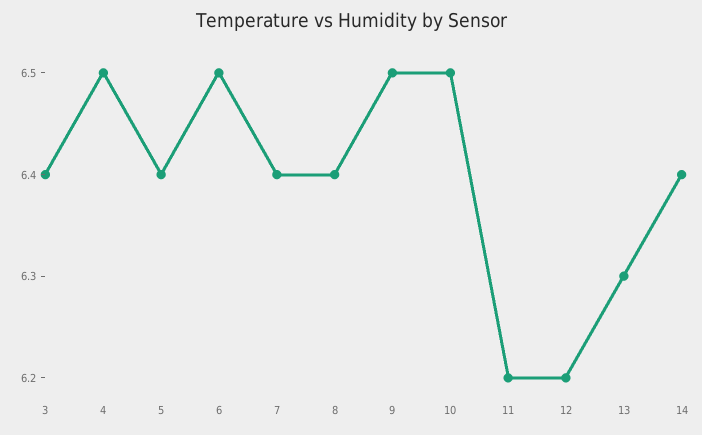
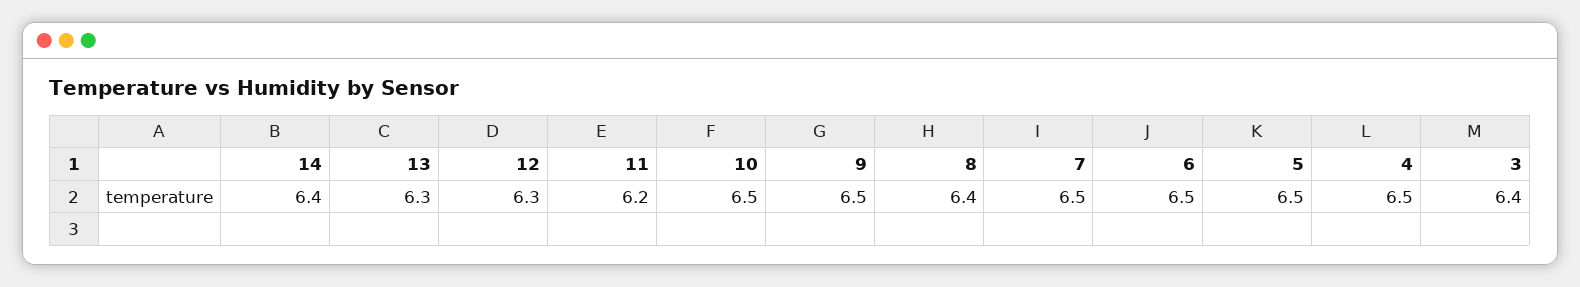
  {
    "3": 6.4,
    "4": 6.5,
-   "5": 6.4,
+   "5": 6.5,
    "6": 6.5,
-   "7": 6.4,
+   "7": 6.5,
    "8": 6.4,
    "9": 6.5,
    "10": 6.5,
    "11": 6.2,
-   "12": 6.2,
+   "12": 6.3,
    "13": 6.3,
    "14": 6.4
  }

